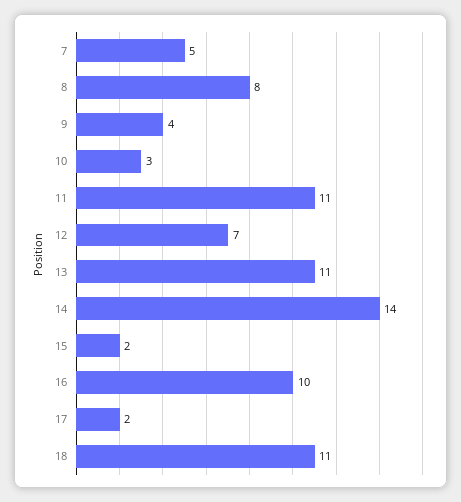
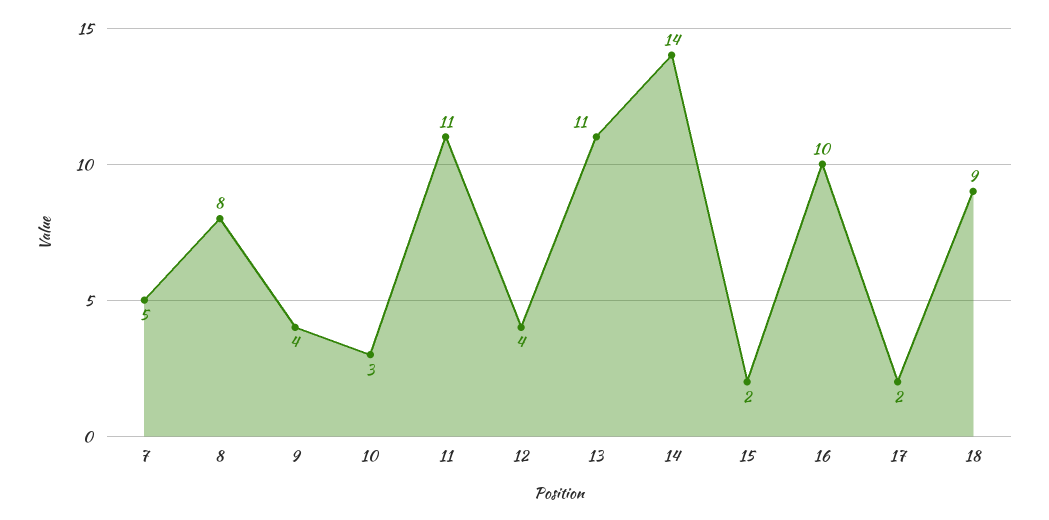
  {
    "7": 5,
    "8": 8,
    "9": 4,
    "10": 3,
    "11": 11,
-   "12": 7,
+   "12": 4,
    "13": 11,
    "14": 14,
    "15": 2,
    "16": 10,
    "17": 2,
-   "18": 11
+   "18": 9
  }

